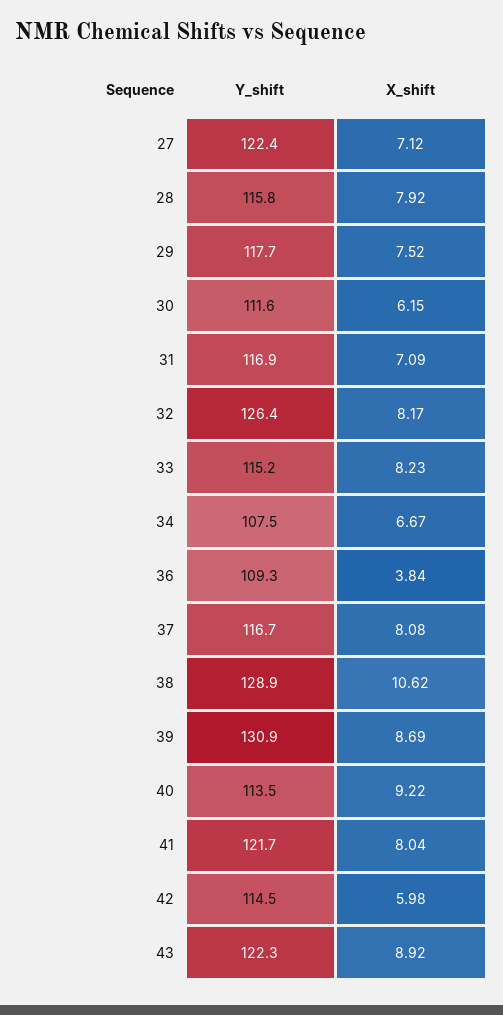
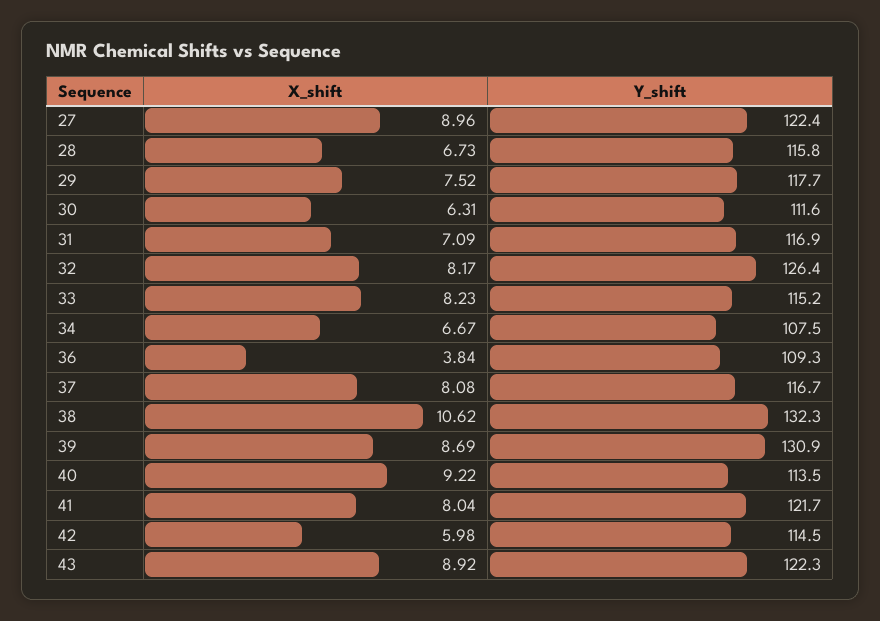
  {
    "Y_shift": {
      "27": 122.4,
      "28": 115.8,
      "29": 117.7,
      "30": 111.6,
      "31": 116.9,
      "32": 126.4,
      "33": 115.2,
      "34": 107.5,
      "36": 109.3,
      "37": 116.7,
-     "38": 128.9,
+     "38": 132.3,
      "39": 130.9,
      "40": 113.5,
      "41": 121.7,
      "42": 114.5,
      "43": 122.3
    },
    "X_shift": {
-     "27": 7.12,
+     "27": 8.96,
-     "28": 7.92,
+     "28": 6.73,
      "29": 7.52,
-     "30": 6.15,
+     "30": 6.31,
      "31": 7.09,
      "32": 8.17,
      "33": 8.23,
      "34": 6.67,
      "36": 3.84,
      "37": 8.08,
      "38": 10.62,
      "39": 8.69,
      "40": 9.22,
      "41": 8.04,
      "42": 5.98,
      "43": 8.92
    }
  }

